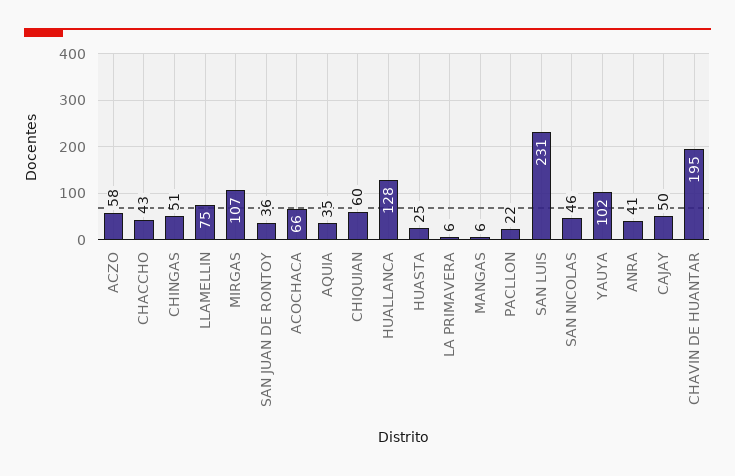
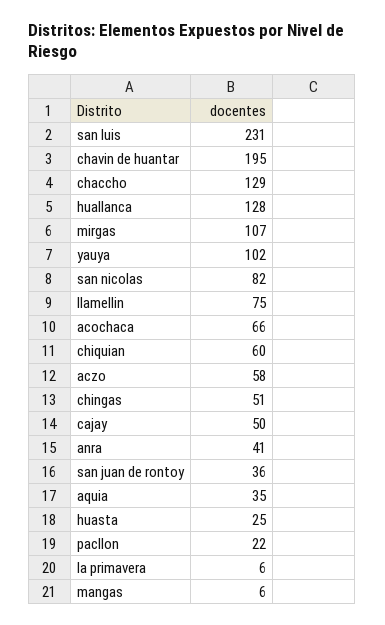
  {
    "ACZO": 58,
-   "CHACCHO": 43,
+   "CHACCHO": 129,
    "CHINGAS": 51,
    "LLAMELLIN": 75,
    "MIRGAS": 107,
    "SAN JUAN DE RONTOY": 36,
    "ACOCHACA": 66,
    "AQUIA": 35,
    "CHIQUIAN": 60,
    "HUALLANCA": 128,
    "HUASTA": 25,
    "LA PRIMAVERA": 6,
    "MANGAS": 6,
    "PACLLON": 22,
    "SAN LUIS": 231,
-   "SAN NICOLAS": 46,
+   "SAN NICOLAS": 82,
    "YAUYA": 102,
    "ANRA": 41,
    "CAJAY": 50,
    "CHAVIN DE HUANTAR": 195
  }

